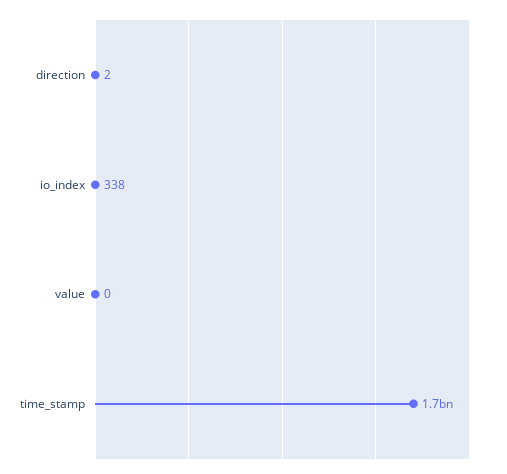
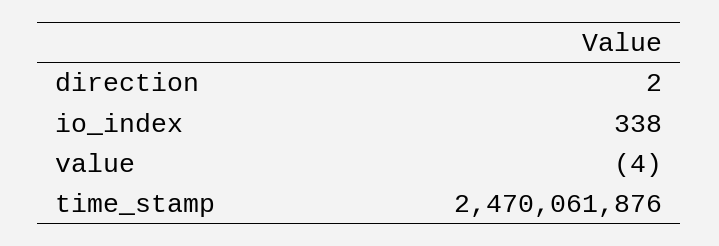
  {
    "direction": 2,
    "io_index": 338,
-   "value": 0,
+   "value": -4,
-   "time_stamp": 1700000000
+   "time_stamp": 2470061876
  }

